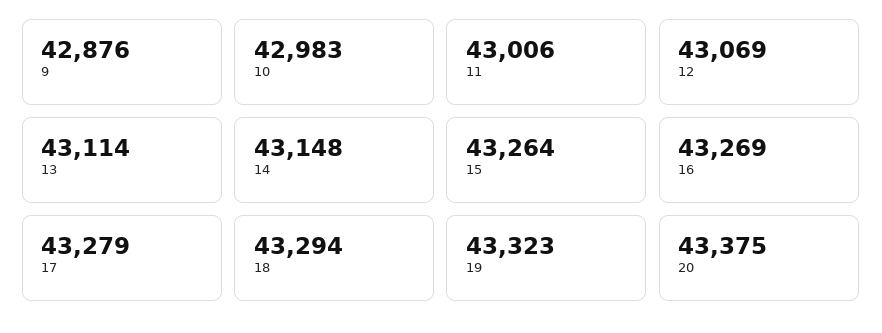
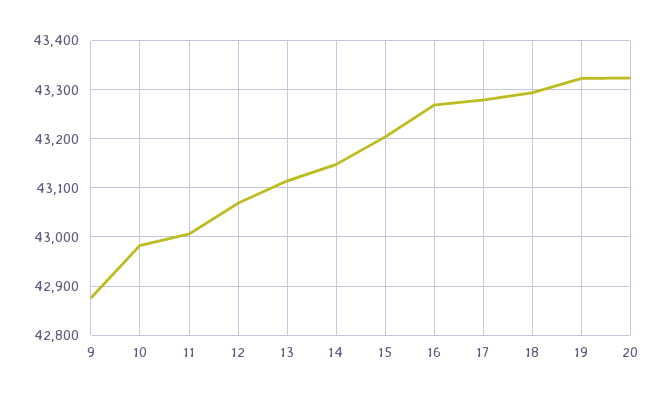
  {
    "9": 42876,
    "10": 42983,
    "11": 43006,
    "12": 43069,
    "13": 43114,
    "14": 43148,
-   "15": 43264,
+   "15": 43200,
    "16": 43269,
    "17": 43279,
    "18": 43294,
    "19": 43323,
-   "20": 43375
+   "20": 43320
  }

